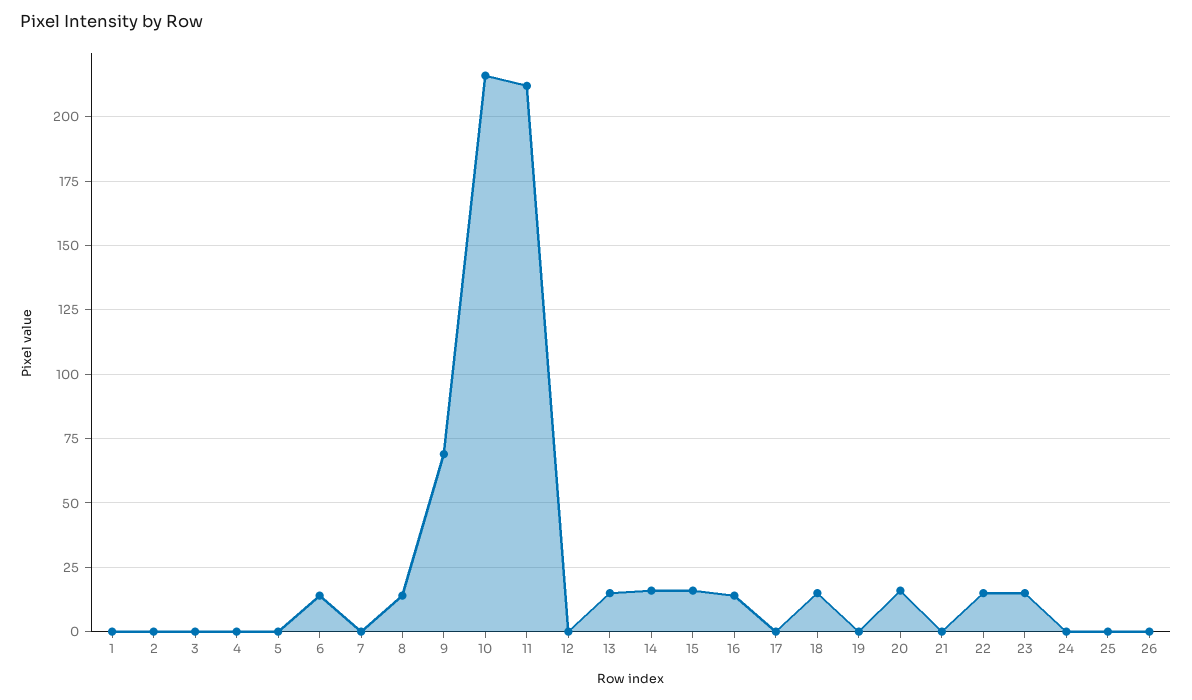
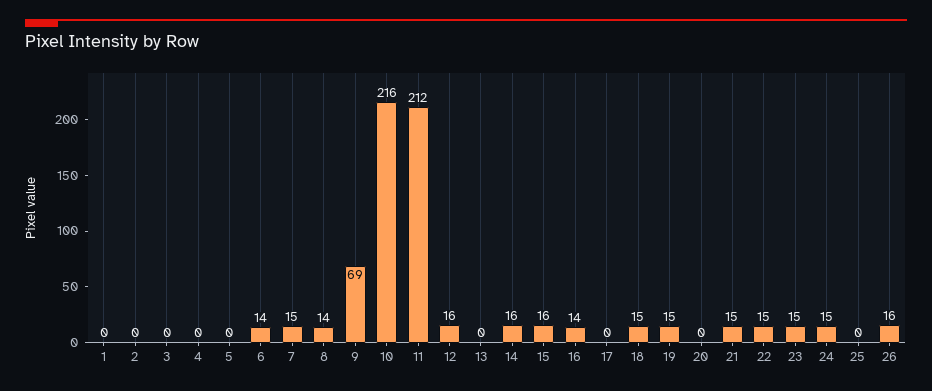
  {
    "1": 0,
    "2": 0,
    "3": 0,
    "4": 0,
    "5": 0,
    "6": 14,
-   "7": 0,
+   "7": 15,
    "8": 14,
    "9": 69,
    "10": 216,
    "11": 212,
-   "12": 0,
+   "12": 16,
-   "13": 15,
+   "13": 0,
    "14": 16,
    "15": 16,
    "16": 14,
    "17": 0,
    "18": 15,
-   "19": 0,
+   "19": 15,
-   "20": 15,
+   "20": 0,
-   "21": 0,
+   "21": 15,
    "22": 15,
    "23": 15,
-   "24": 0,
+   "24": 15,
    "25": 0,
-   "26": 0
+   "26": 16
  }

